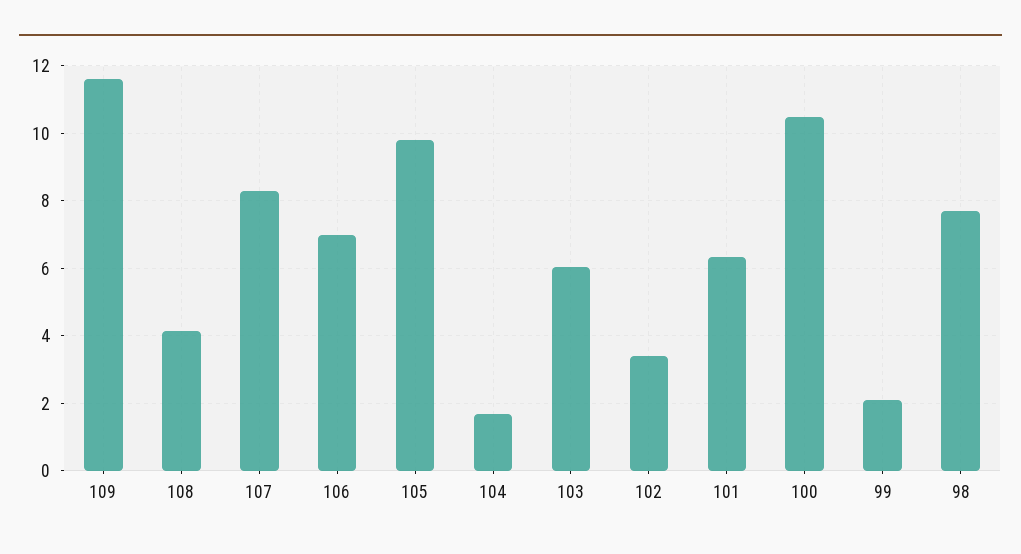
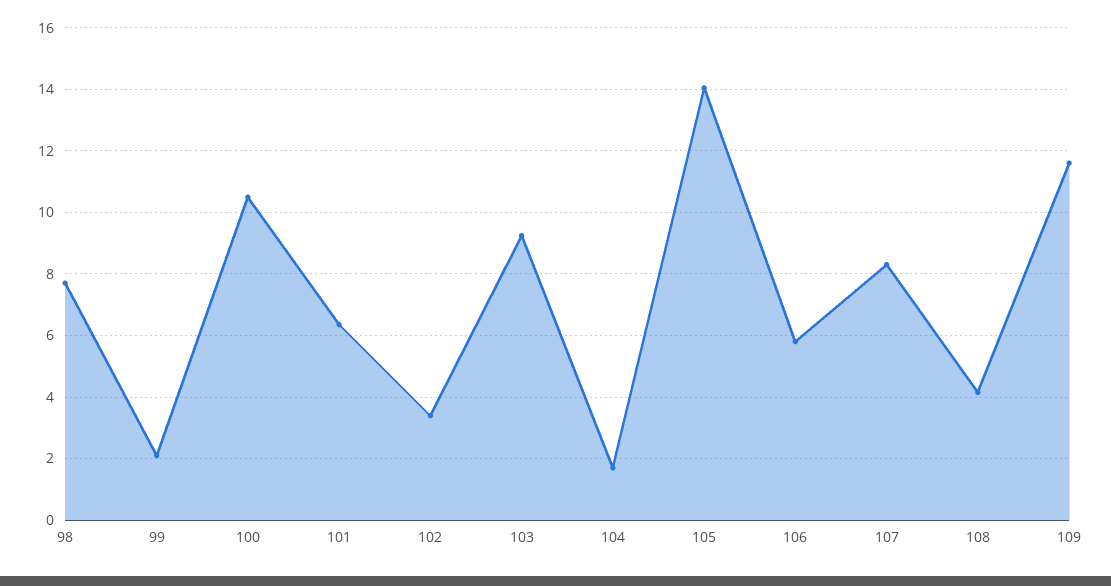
  {
    "109": 11.6,
    "108": 4.2,
    "107": 8.4,
-   "106": 7,
+   "106": 5.8,
-   "105": 9.8,
+   "105": 14,
    "104": 1.8,
-   "103": 6,
+   "103": 9.2,
    "102": 3.4,
    "101": 6.4,
    "100": 10.6,
    "99": 2.2,
    "98": 7.8
  }

